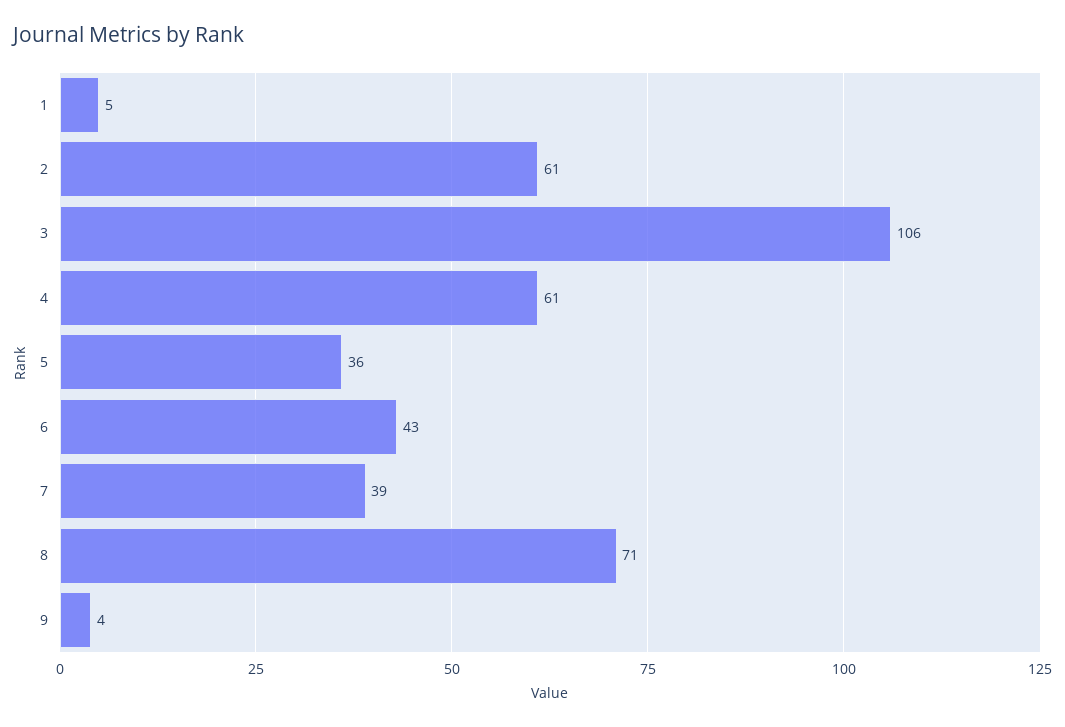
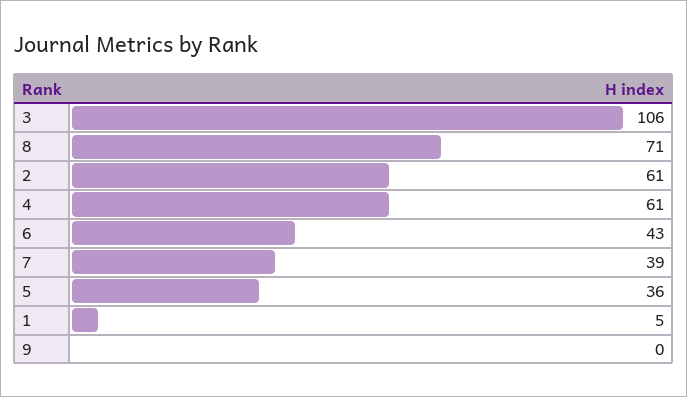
  {
    "1": 5,
    "2": 61,
    "3": 106,
    "4": 61,
    "5": 36,
    "6": 43,
    "7": 39,
    "8": 71,
-   "9": 4
+   "9": 0
  }

